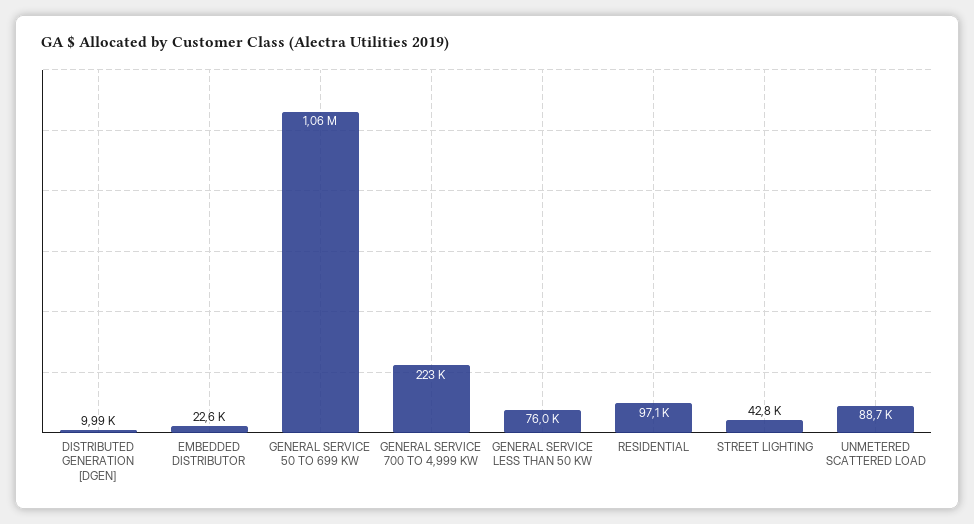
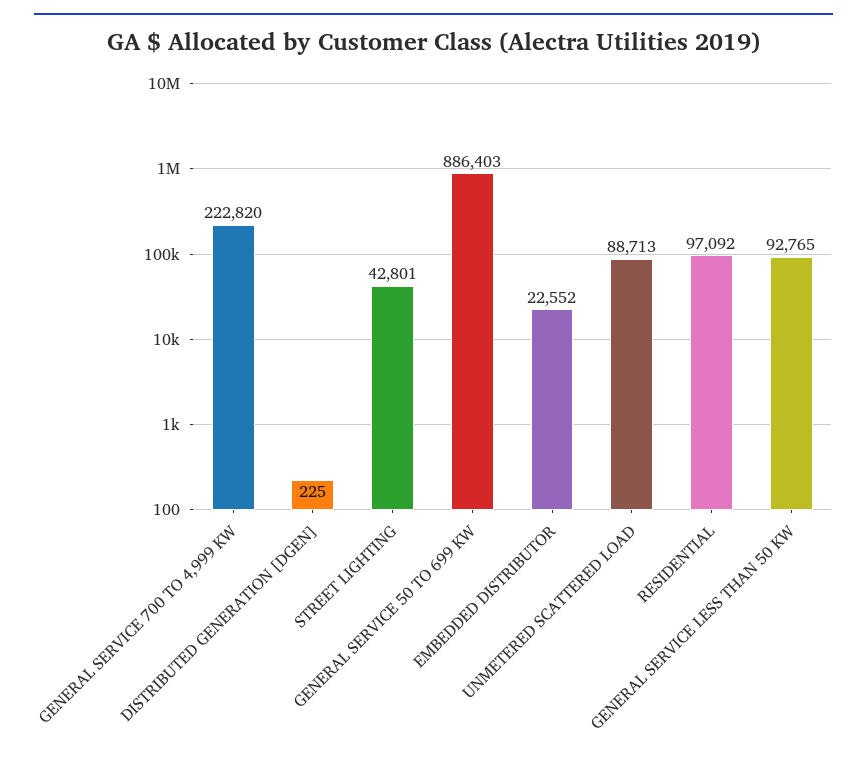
  {
-   "DISTRIBUTED GENERATION [DGEN]": 9990,
+   "DISTRIBUTED GENERATION [DGEN]": 225,
    "EMBEDDED DISTRIBUTOR": 22552,
-   "GENERAL SERVICE 50 TO 699 KW": 1060000,
+   "GENERAL SERVICE 50 TO 699 KW": 886403,
    "GENERAL SERVICE 700 TO 4,999 KW": 222820,
-   "GENERAL SERVICE LESS THAN 50 KW": 76000,
+   "GENERAL SERVICE LESS THAN 50 KW": 92765,
    "RESIDENTIAL": 97092,
    "STREET LIGHTING": 42801,
    "UNMETERED SCATTERED LOAD": 88713
  }

